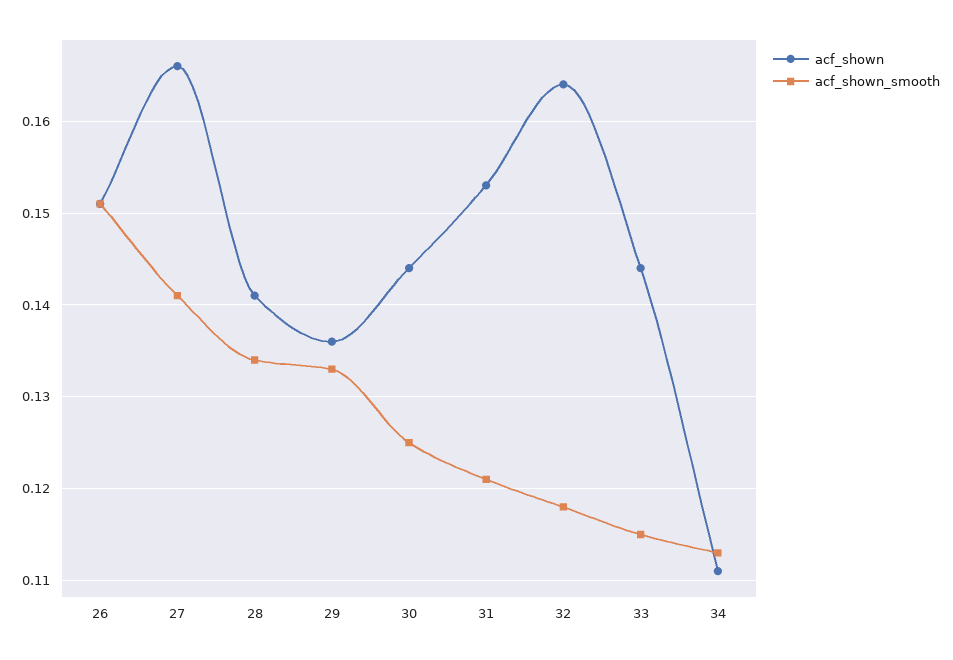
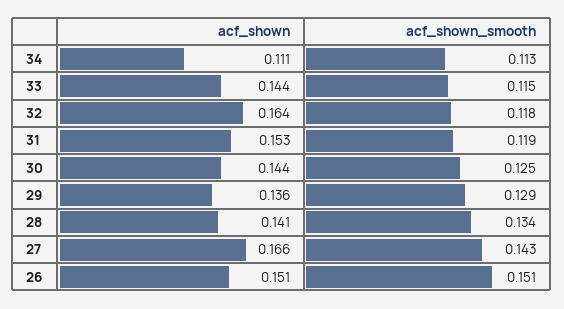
  {
    "acf_shown": {
      "26": 0.151,
      "27": 0.166,
      "28": 0.141,
      "29": 0.136,
      "30": 0.144,
      "31": 0.153,
      "32": 0.164,
      "33": 0.144,
      "34": 0.111
    },
    "acf_shown_smooth": {
      "26": 0.151,
-     "27": 0.141,
+     "27": 0.143,
      "28": 0.134,
-     "29": 0.133,
+     "29": 0.129,
      "30": 0.125,
-     "31": 0.121,
+     "31": 0.119,
      "32": 0.118,
      "33": 0.115,
      "34": 0.113
    }
  }

